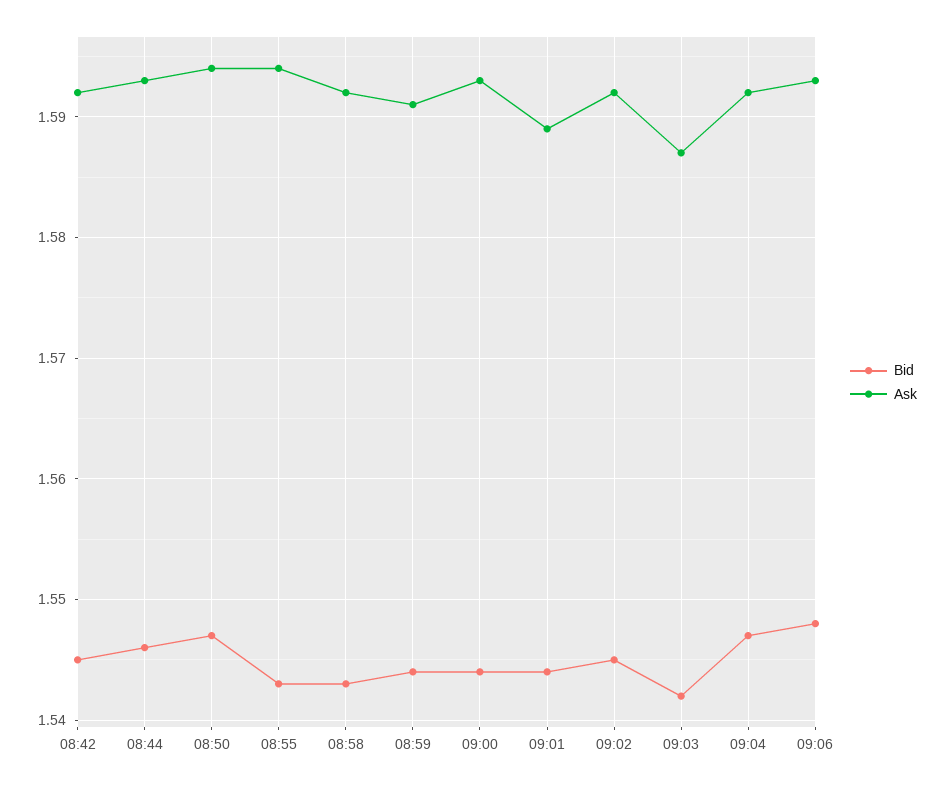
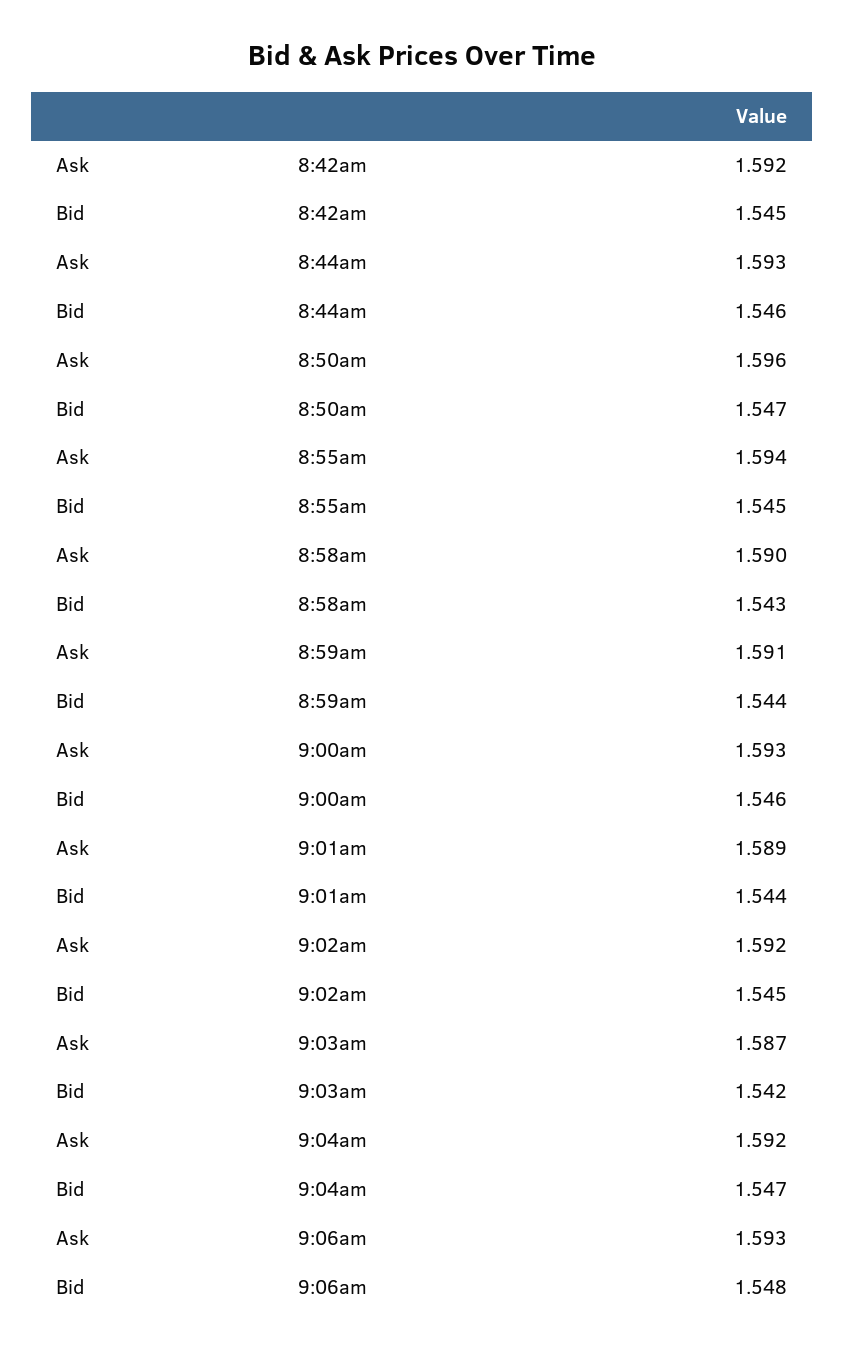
  {
    "Bid": {
      "08:42": 1.545,
      "08:44": 1.546,
      "08:50": 1.547,
-     "08:55": 1.543,
+     "08:55": 1.545,
      "08:58": 1.543,
      "08:59": 1.544,
-     "09:00": 1.544,
+     "09:00": 1.546,
      "09:01": 1.544,
      "09:02": 1.545,
      "09:03": 1.542,
      "09:04": 1.547,
      "09:06": 1.548
    },
    "Ask": {
      "08:42": 1.592,
      "08:44": 1.593,
-     "08:50": 1.594,
+     "08:50": 1.596,
      "08:55": 1.594,
-     "08:58": 1.592,
+     "08:58": 1.59,
      "08:59": 1.591,
      "09:00": 1.593,
      "09:01": 1.589,
      "09:02": 1.592,
      "09:03": 1.587,
      "09:04": 1.592,
      "09:06": 1.593
    }
  }

